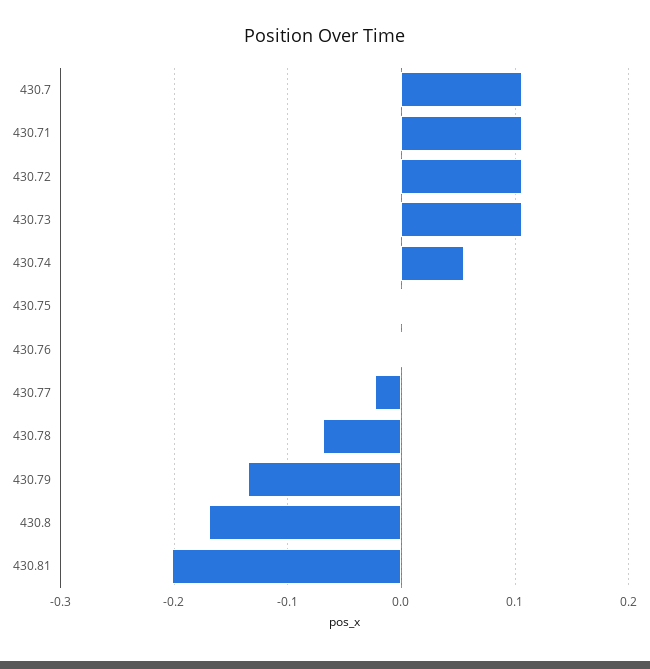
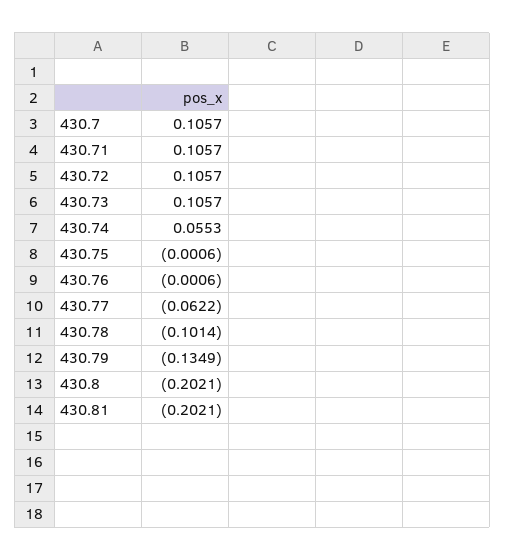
  {
    "430.7": 0.1057,
    "430.71": 0.1057,
    "430.72": 0.1057,
    "430.73": 0.1057,
    "430.74": 0.0553,
    "430.75": -0.0006,
    "430.76": -0.0006,
-   "430.77": -0.02,
+   "430.77": -0.0622,
-   "430.78": -0.07,
+   "430.78": -0.1014,
    "430.79": -0.1349,
-   "430.8": -0.17,
+   "430.8": -0.2021,
    "430.81": -0.2021
  }

